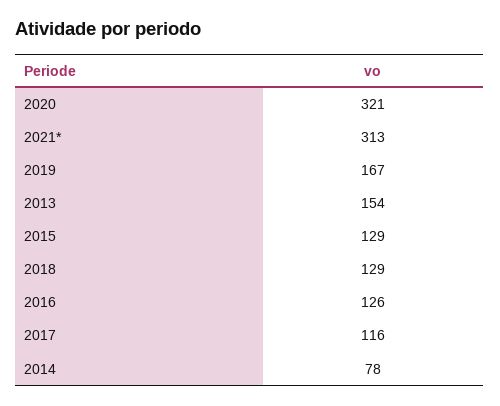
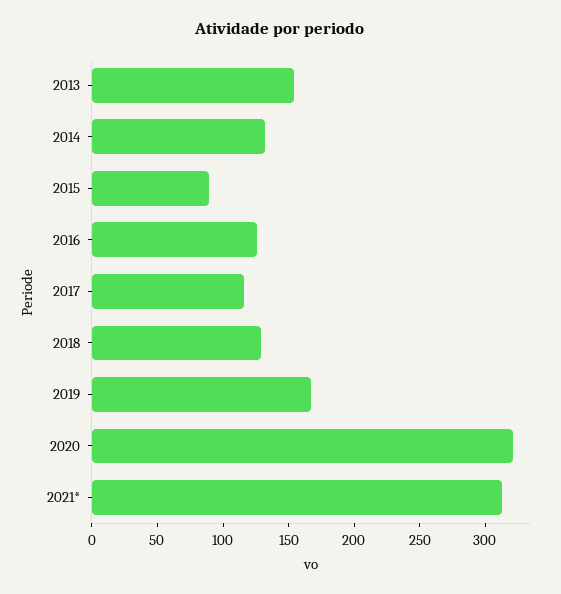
  {
    "2020": 321,
    "2021*": 313,
    "2019": 167,
    "2013": 154,
-   "2015": 129,
+   "2015": 90,
    "2018": 129,
    "2016": 126,
    "2017": 116,
-   "2014": 78
+   "2014": 130
  }

